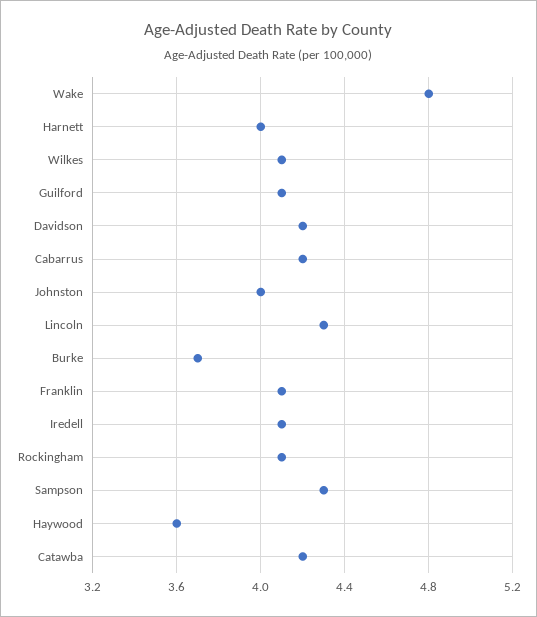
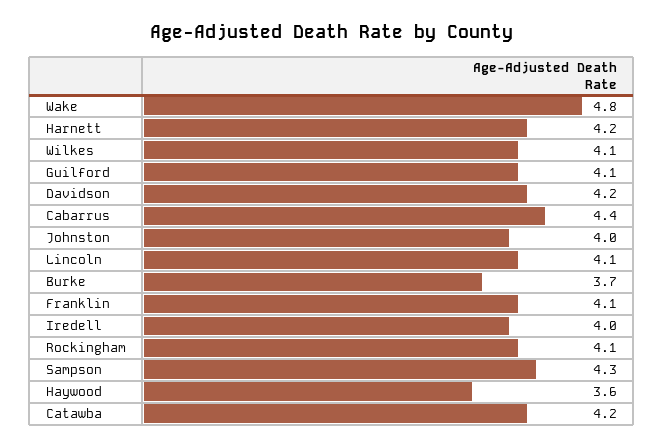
  {
    "Wake": 4.8,
-   "Harnett": 4,
+   "Harnett": 4.2,
    "Wilkes": 4.1,
    "Guilford": 4.1,
    "Davidson": 4.2,
-   "Cabarrus": 4.2,
+   "Cabarrus": 4.4,
    "Johnston": 4,
-   "Lincoln": 4.3,
+   "Lincoln": 4.1,
    "Burke": 3.7,
    "Franklin": 4.1,
-   "Iredell": 4.1,
+   "Iredell": 4,
    "Rockingham": 4.1,
    "Sampson": 4.3,
    "Haywood": 3.6,
    "Catawba": 4.2
  }

